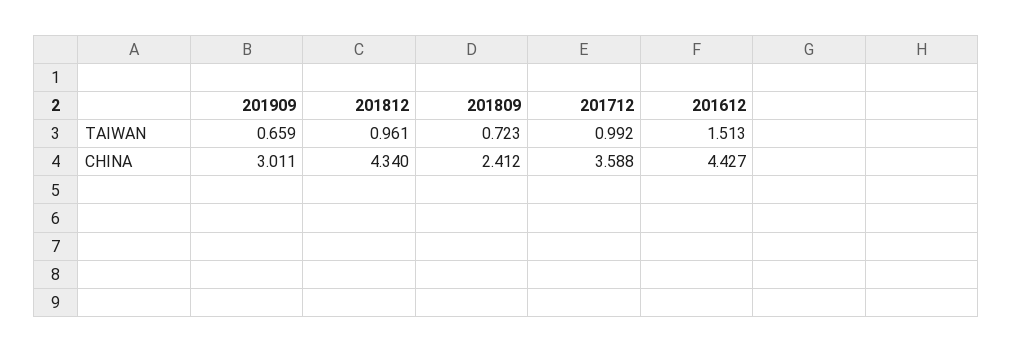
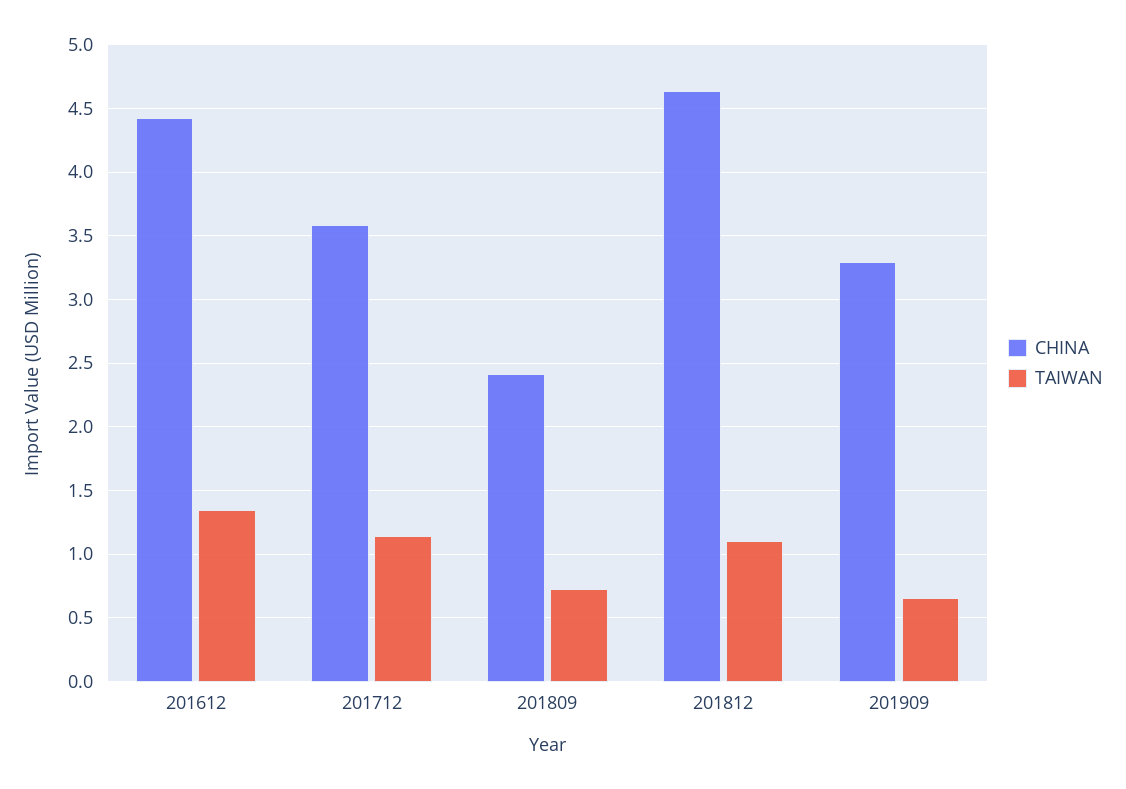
  {
    "TAIWAN": {
      "201909": 0.659,
-     "201812": 0.961,
+     "201812": 1.1,
      "201809": 0.723,
-     "201712": 0.992,
+     "201712": 1.15,
-     "201612": 1.513
+     "201612": 1.35
    },
    "CHINA": {
-     "201909": 3.011,
+     "201909": 3.3,
-     "201812": 4.34,
+     "201812": 4.65,
      "201809": 2.412,
      "201712": 3.588,
      "201612": 4.427
    }
  }

